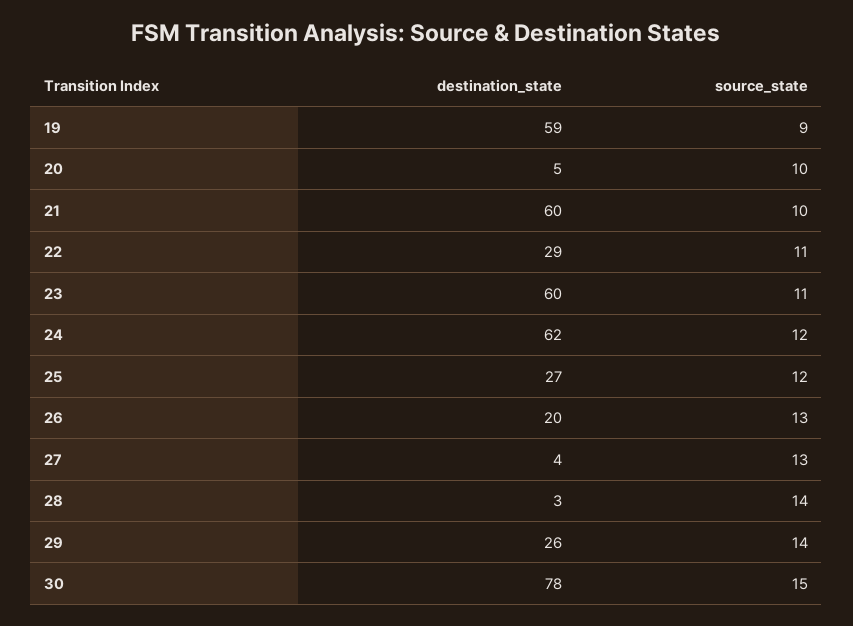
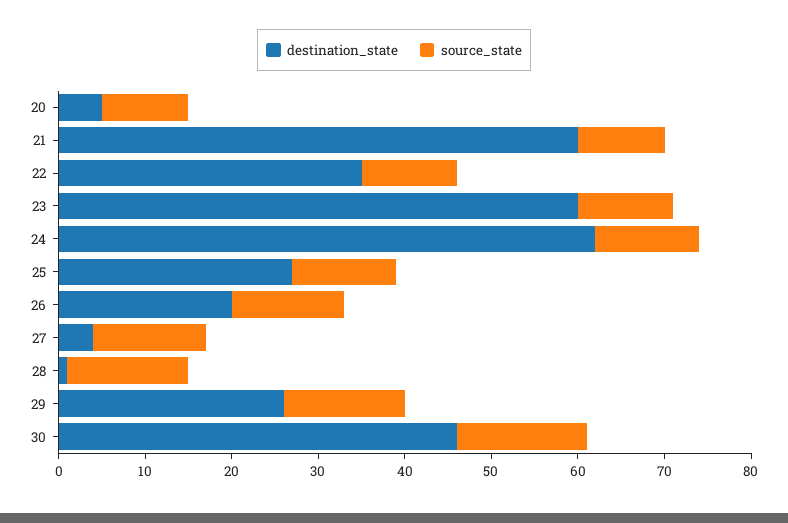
  {
    "destination_state": {
-     "19": 59,
      "20": 5,
      "21": 60,
-     "22": 29,
+     "22": 35,
      "23": 60,
      "24": 62,
      "25": 27,
      "26": 20,
      "27": 4,
-     "28": 3,
+     "28": 1,
      "29": 26,
-     "30": 78
+     "30": 46
    },
    "source_state": {
-     "19": 9,
      "20": 10,
      "21": 10,
      "22": 11,
      "23": 11,
      "24": 12,
      "25": 12,
      "26": 13,
      "27": 13,
      "28": 14,
      "29": 14,
      "30": 15
    }
  }

